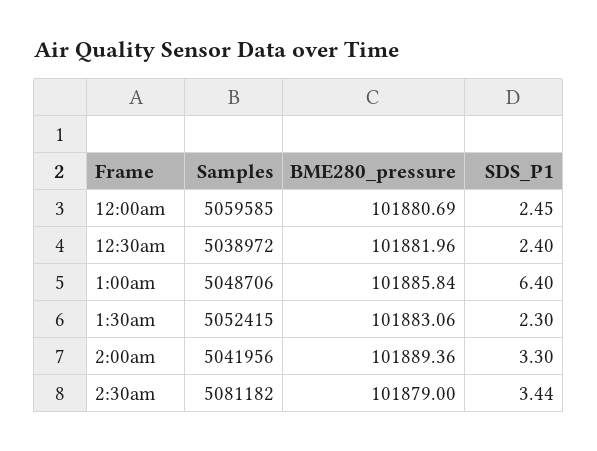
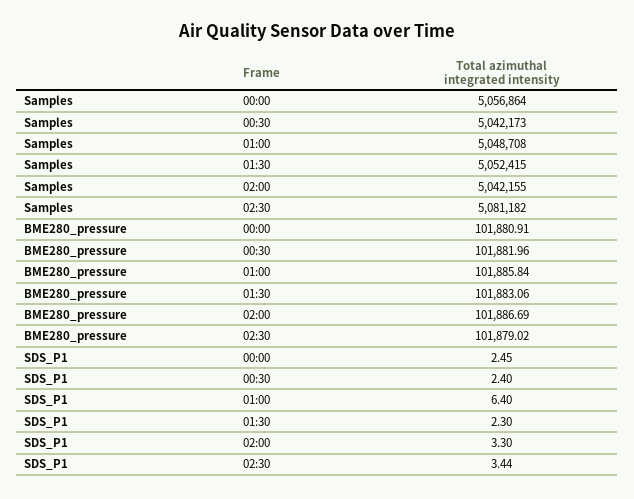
  {
    "Samples": {
-     "12:00am": 5059585,
+     "12:00am": 5056864,
-     "12:30am": 5038972,
+     "12:30am": 5042173,
-     "1:00am": 5048706,
+     "1:00am": 5048708,
      "1:30am": 5052415,
-     "2:00am": 5041956,
+     "2:00am": 5042155,
      "2:30am": 5081182
    },
    "BME280_pressure": {
-     "12:00am": 101880.69,
+     "12:00am": 101880.91,
      "12:30am": 101881.96,
      "1:00am": 101885.84,
      "1:30am": 101883.06,
-     "2:00am": 101889.36,
+     "2:00am": 101886.69,
-     "2:30am": 101879
+     "2:30am": 101879.02
    },
    "SDS_P1": {
      "12:00am": 2.45,
      "12:30am": 2.4,
      "1:00am": 6.4,
      "1:30am": 2.3,
      "2:00am": 3.3,
      "2:30am": 3.44
    }
  }

